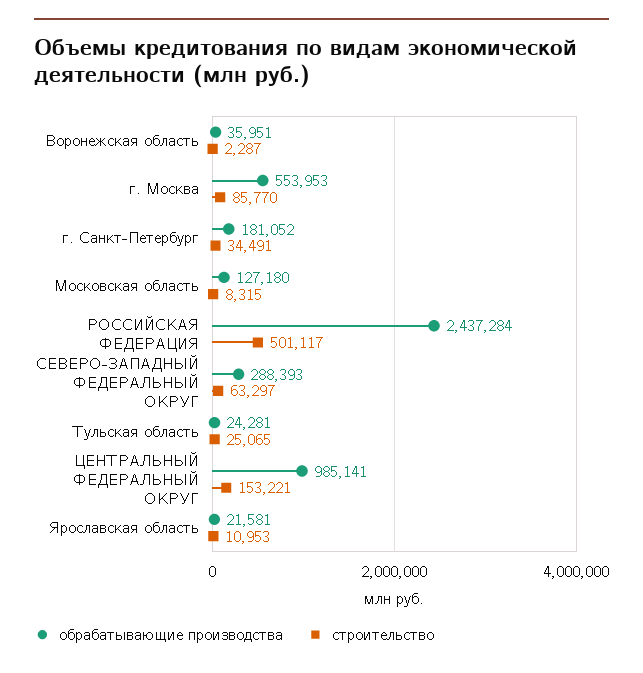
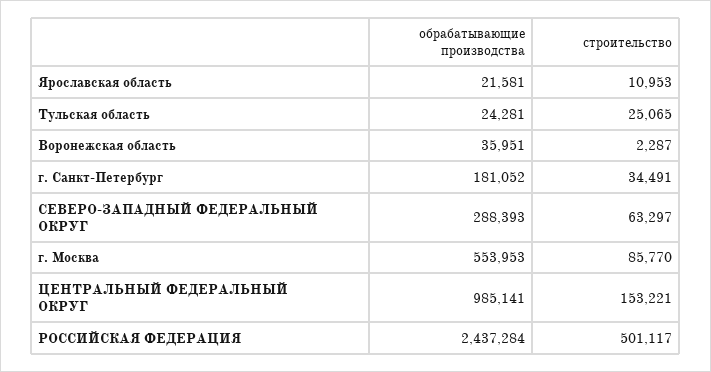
  {
    "обрабатывающие производства": {
      "Воронежская область": 35951,
      "г. Москва": 553953,
      "г. Санкт-Петербург": 181052,
-     "Московская область": 127180,
      "РОССИЙСКАЯ ФЕДЕРАЦИЯ": 2437284,
      "СЕВЕРО-ЗАПАДНЫЙ ФЕДЕРАЛЬНЫЙ ОКРУГ": 288393,
      "Тульская область": 24281,
      "ЦЕНТРАЛЬНЫЙ ФЕДЕРАЛЬНЫЙ ОКРУГ": 985141,
      "Ярославская область": 21581
    },
    "строительство": {
      "Воронежская область": 2287,
      "г. Москва": 85770,
      "г. Санкт-Петербург": 34491,
-     "Московская область": 8315,
      "РОССИЙСКАЯ ФЕДЕРАЦИЯ": 501117,
      "СЕВЕРО-ЗАПАДНЫЙ ФЕДЕРАЛЬНЫЙ ОКРУГ": 63297,
      "Тульская область": 25065,
      "ЦЕНТРАЛЬНЫЙ ФЕДЕРАЛЬНЫЙ ОКРУГ": 153221,
      "Ярославская область": 10953
    }
  }

